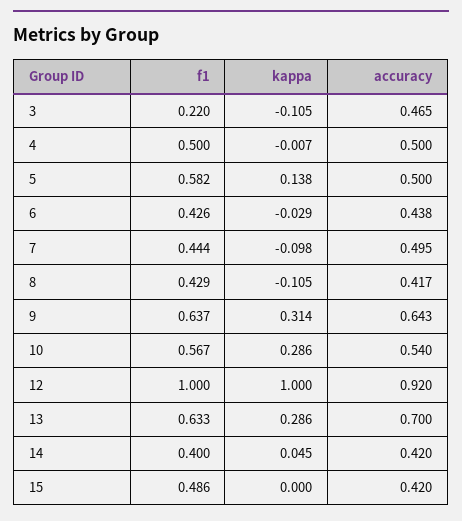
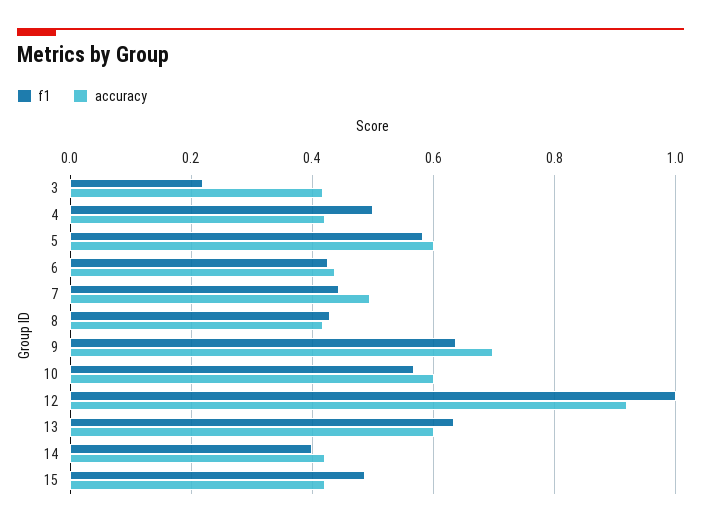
  {
    "f1": {
      "3": 0.22,
      "4": 0.5,
      "5": 0.582,
      "6": 0.426,
      "7": 0.444,
      "8": 0.429,
      "9": 0.637,
      "10": 0.567,
      "12": 1,
      "13": 0.633,
      "14": 0.4,
      "15": 0.486
    },
-   "kappa": {
-     "3": -0.105,
-     "4": -0.007,
-     "5": 0.138,
-     "6": -0.029,
-     "7": -0.098,
-     "8": -0.105,
-     "9": 0.314,
-     "10": 0.286,
-     "12": 1,
-     "13": 0.286,
-     "14": 0.045,
-     "15": 0
-   },
    "accuracy": {
-     "3": 0.465,
+     "3": 0.42,
-     "4": 0.5,
+     "4": 0.42,
-     "5": 0.5,
+     "5": 0.6,
      "6": 0.438,
      "7": 0.495,
      "8": 0.417,
-     "9": 0.643,
+     "9": 0.7,
-     "10": 0.54,
+     "10": 0.6,
      "12": 0.92,
-     "13": 0.7,
+     "13": 0.6,
      "14": 0.42,
      "15": 0.42
    }
  }

